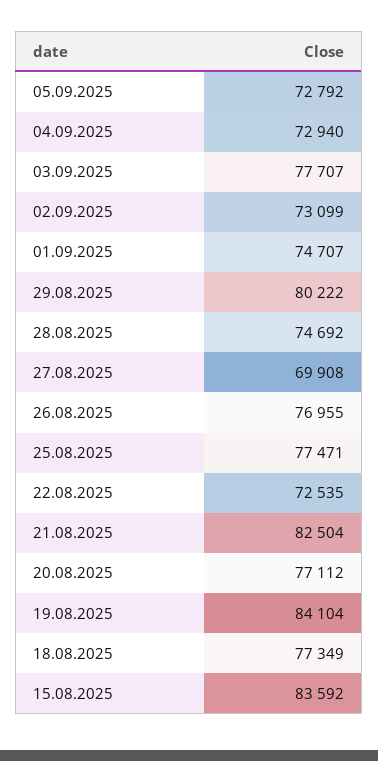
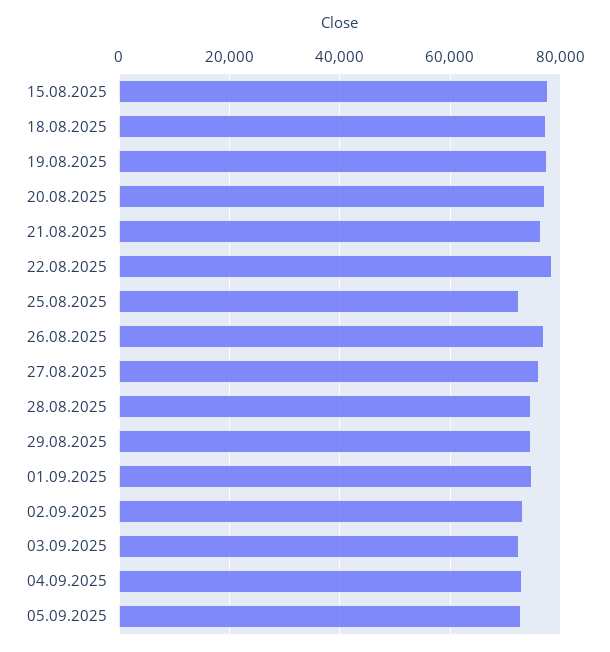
  {
    "05.09.2025": 72792,
    "04.09.2025": 72940,
-   "03.09.2025": 77707,
+   "03.09.2025": 72000,
    "02.09.2025": 73099,
    "01.09.2025": 74707,
-   "29.08.2025": 80222,
+   "29.08.2025": 74000,
    "28.08.2025": 74692,
-   "27.08.2025": 69908,
+   "27.08.2025": 76000,
    "26.08.2025": 76955,
-   "25.08.2025": 77471,
+   "25.08.2025": 72000,
-   "22.08.2025": 72535,
+   "22.08.2025": 78000,
-   "21.08.2025": 82504,
+   "21.08.2025": 76000,
    "20.08.2025": 77112,
-   "19.08.2025": 84104,
+   "19.08.2025": 78000,
    "18.08.2025": 77349,
-   "15.08.2025": 83592
+   "15.08.2025": 78000
  }

